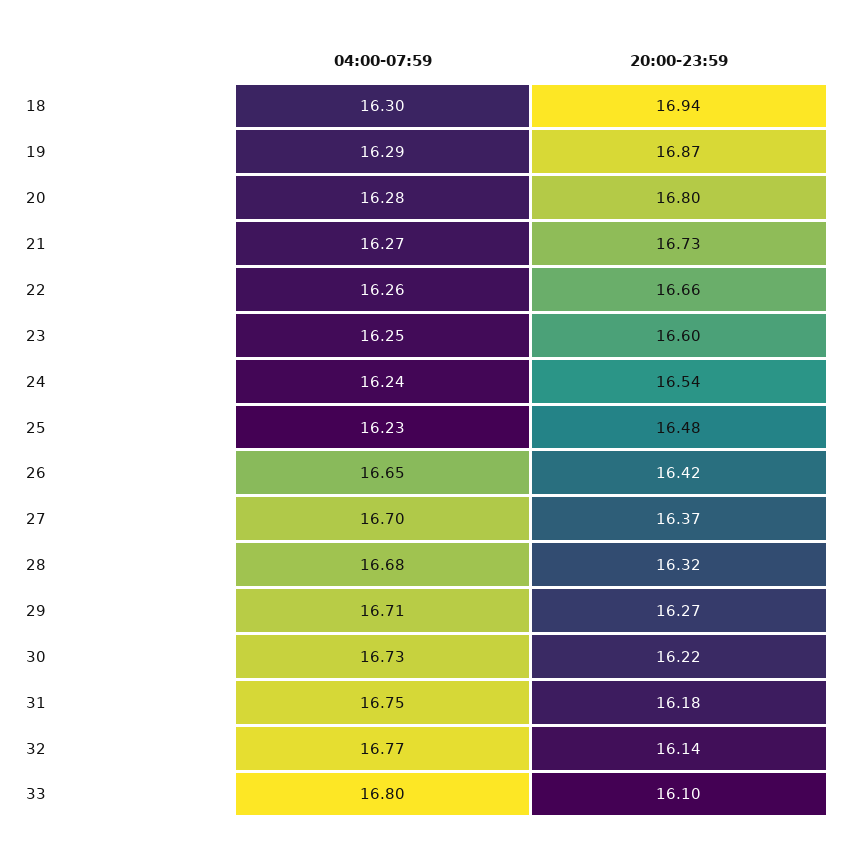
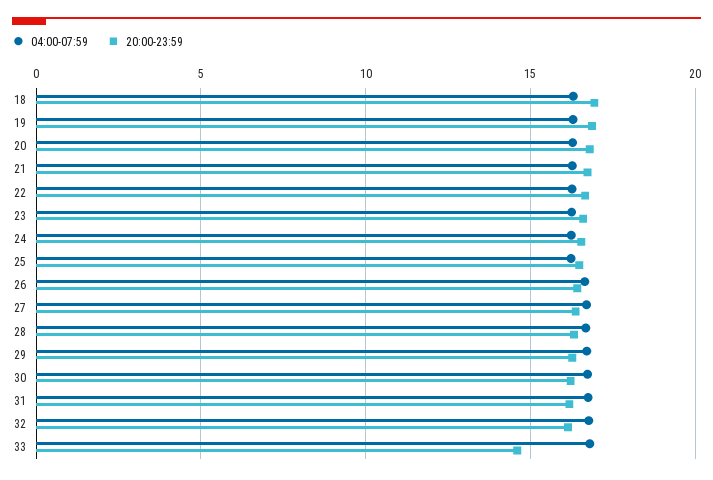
  {
    "04:00-07:59": {
      "18": 16.3,
      "19": 16.29,
      "20": 16.28,
      "21": 16.27,
      "22": 16.26,
      "23": 16.25,
      "24": 16.24,
      "25": 16.23,
      "26": 16.65,
      "27": 16.7,
      "28": 16.68,
      "29": 16.71,
      "30": 16.73,
      "31": 16.75,
      "32": 16.77,
      "33": 16.8
    },
    "20:00-23:59": {
      "18": 16.94,
      "19": 16.87,
      "20": 16.8,
      "21": 16.73,
      "22": 16.66,
      "23": 16.6,
      "24": 16.54,
      "25": 16.48,
      "26": 16.42,
      "27": 16.37,
      "28": 16.32,
      "29": 16.27,
      "30": 16.22,
      "31": 16.18,
      "32": 16.14,
-     "33": 16.1
+     "33": 14.5
    }
  }

